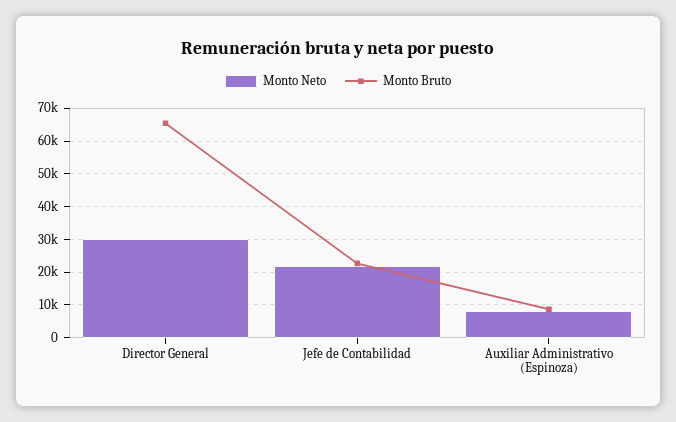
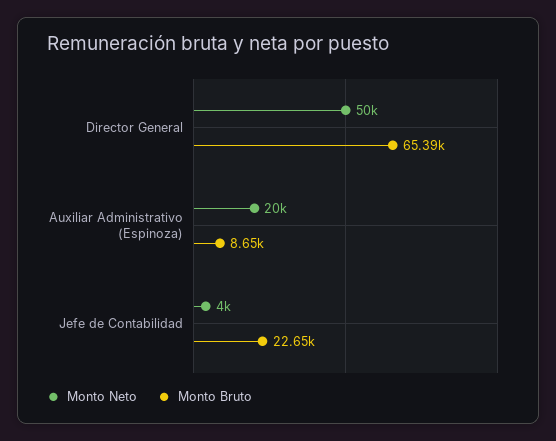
  {
    "Monto Neto": {
-     "Director General": 30000,
+     "Director General": 50000,
-     "Jefe de Contabilidad": 22000,
+     "Jefe de Contabilidad": 4000,
-     "Auxiliar Administrativo (Espinoza)": 8000
+     "Auxiliar Administrativo (Espinoza)": 20000
    },
    "Monto Bruto": {
      "Director General": 65390,
      "Jefe de Contabilidad": 22650,
      "Auxiliar Administrativo (Espinoza)": 8650
    }
  }

